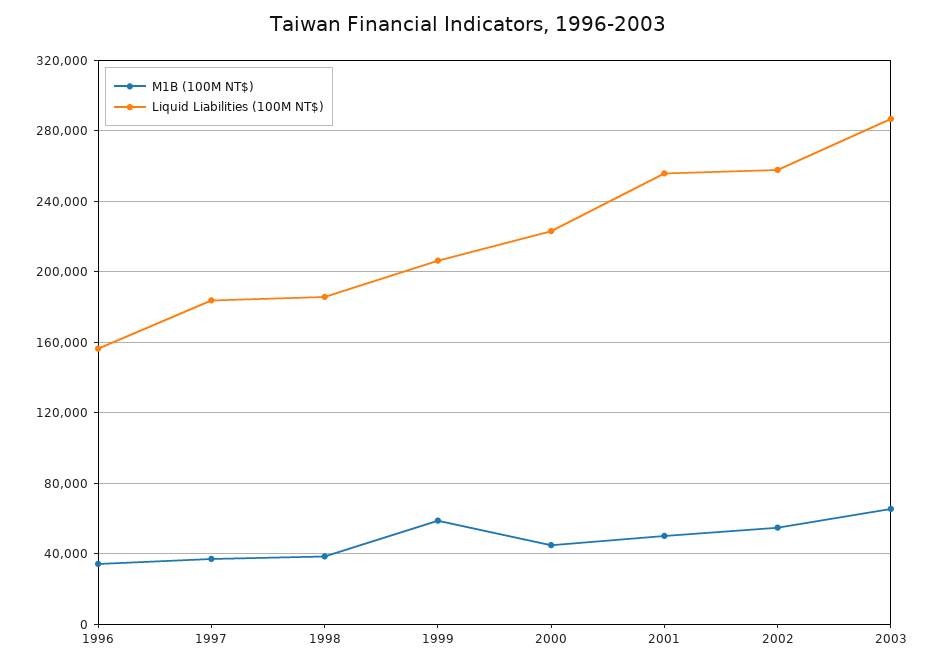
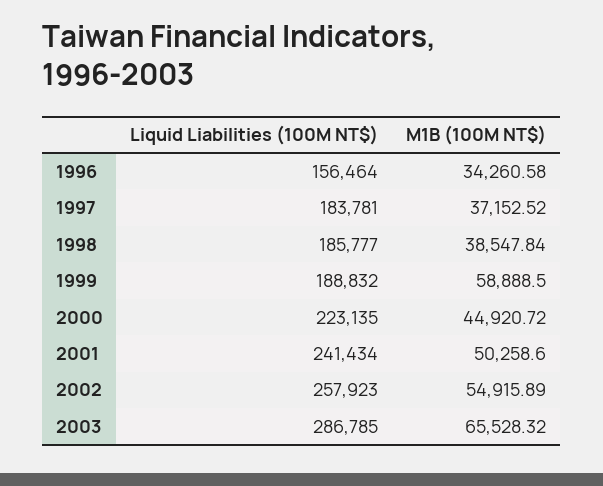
  {
    "M1B (100M NT$)": {
      "1996": 34260.58,
      "1997": 37152.52,
      "1998": 38547.84,
      "1999": 58888.5,
      "2000": 44920.72,
      "2001": 50258.6,
      "2002": 54915.89,
      "2003": 65528.32
    },
    "Liquid Liabilities (100M NT$)": {
      "1996": 156464,
      "1997": 183781,
      "1998": 185777,
-     "1999": 205000,
+     "1999": 188832,
      "2000": 223135,
-     "2001": 255000,
+     "2001": 241434,
      "2002": 257923,
      "2003": 286785
    }
  }

